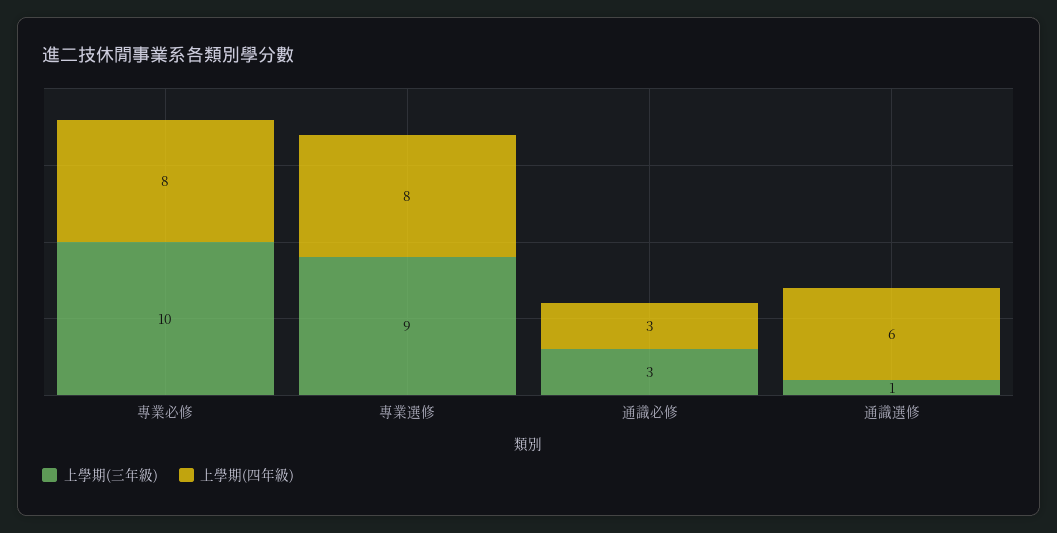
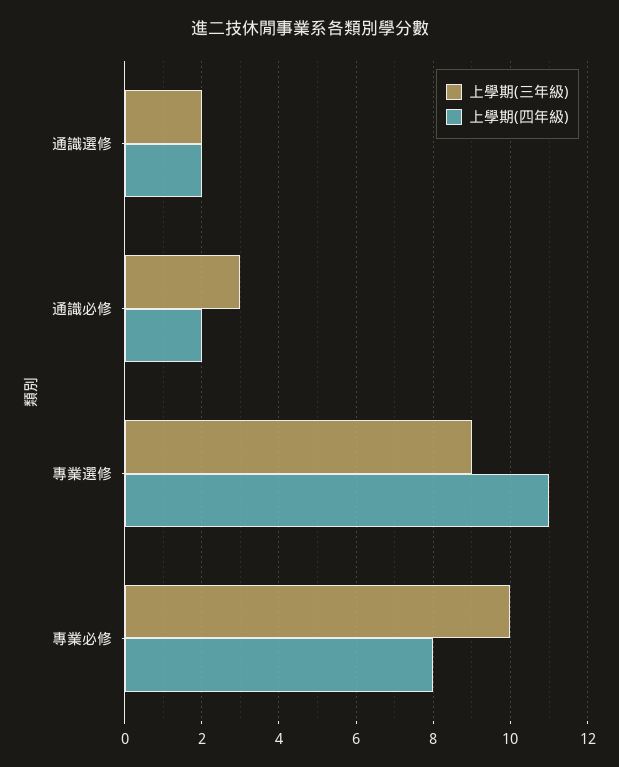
  {
    "上學期(三年級)": {
      "專業必修": 10,
      "專業選修": 9,
      "通識必修": 3,
-     "通識選修": 1
+     "通識選修": 2
    },
    "上學期(四年級)": {
      "專業必修": 8,
-     "專業選修": 8,
+     "專業選修": 11,
-     "通識必修": 3,
+     "通識必修": 2,
-     "通識選修": 6
+     "通識選修": 2
    }
  }

